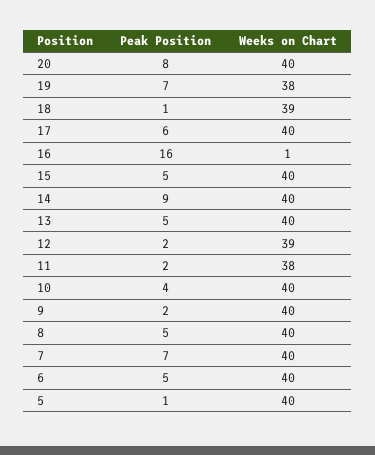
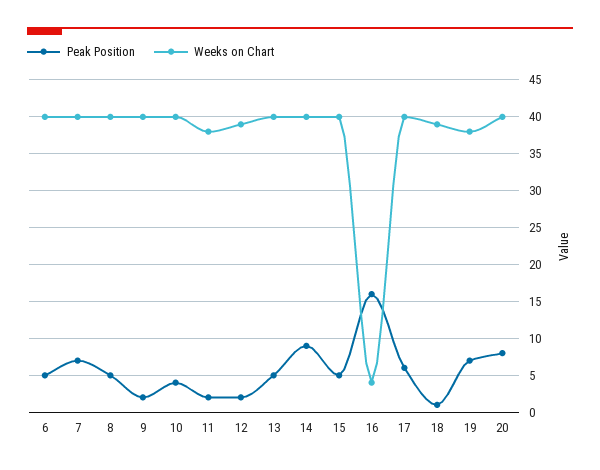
  {
    "Peak Position": {
      "20": 8,
      "19": 7,
      "18": 1,
      "17": 6,
      "16": 16,
      "15": 5,
      "14": 9,
      "13": 5,
      "12": 2,
      "11": 2,
      "10": 4,
      "9": 2,
      "8": 5,
      "7": 7,
-     "6": 5,
+     "6": 5
-     "5": 1
    },
    "Weeks on Chart": {
      "20": 40,
      "19": 38,
      "18": 39,
      "17": 40,
-     "16": 1,
+     "16": 4,
      "15": 40,
      "14": 40,
      "13": 40,
      "12": 39,
      "11": 38,
      "10": 40,
      "9": 40,
      "8": 40,
      "7": 40,
-     "6": 40,
+     "6": 40
-     "5": 40
    }
  }

